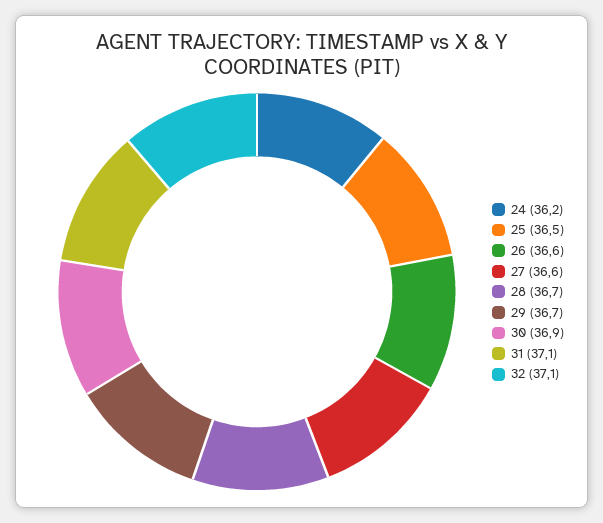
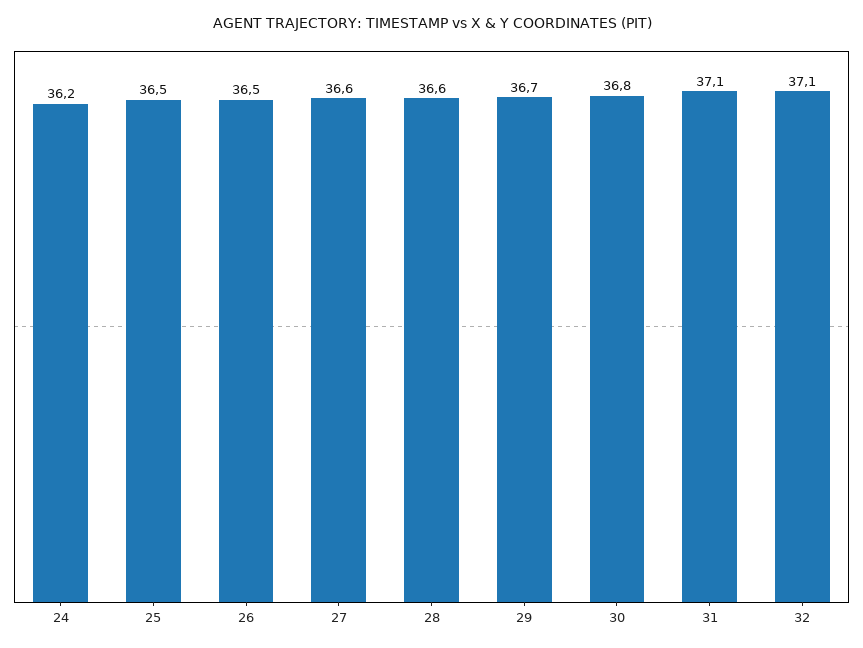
  {
    "24": 36.2,
    "25": 36.5,
-   "26": 36.6,
+   "26": 36.5,
    "27": 36.6,
-   "28": 36.7,
+   "28": 36.6,
    "29": 36.7,
-   "30": 36.9,
+   "30": 36.8,
    "31": 37.1,
    "32": 37.1
  }

